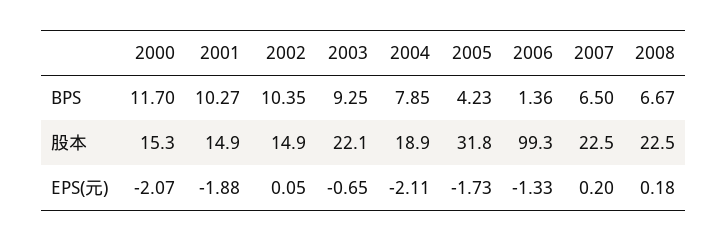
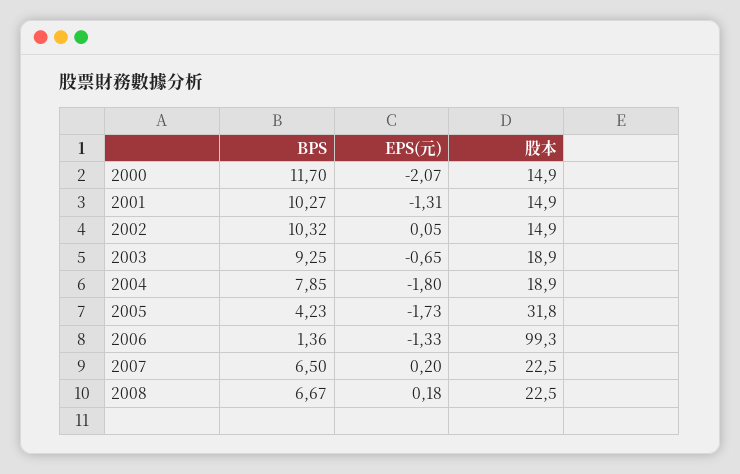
  {
    "2000": {
      "BPS": 11.7,
-     "股本": 15.3,
+     "股本": 14.9,
      "EPS(元)": -2.07
    },
    "2001": {
      "BPS": 10.27,
      "股本": 14.9,
-     "EPS(元)": -1.88
+     "EPS(元)": -1.31
    },
    "2002": {
-     "BPS": 10.35,
+     "BPS": 10.32,
      "股本": 14.9,
      "EPS(元)": 0.05
    },
    "2003": {
      "BPS": 9.25,
-     "股本": 22.1,
+     "股本": 18.9,
      "EPS(元)": -0.65
    },
    "2004": {
      "BPS": 7.85,
      "股本": 18.9,
-     "EPS(元)": -2.11
+     "EPS(元)": -1.8
    },
    "2005": {
      "BPS": 4.23,
      "股本": 31.8,
      "EPS(元)": -1.73
    },
    "2006": {
      "BPS": 1.36,
      "股本": 99.3,
      "EPS(元)": -1.33
    },
    "2007": {
      "BPS": 6.5,
      "股本": 22.5,
      "EPS(元)": 0.2
    },
    "2008": {
      "BPS": 6.67,
      "股本": 22.5,
      "EPS(元)": 0.18
    }
  }

